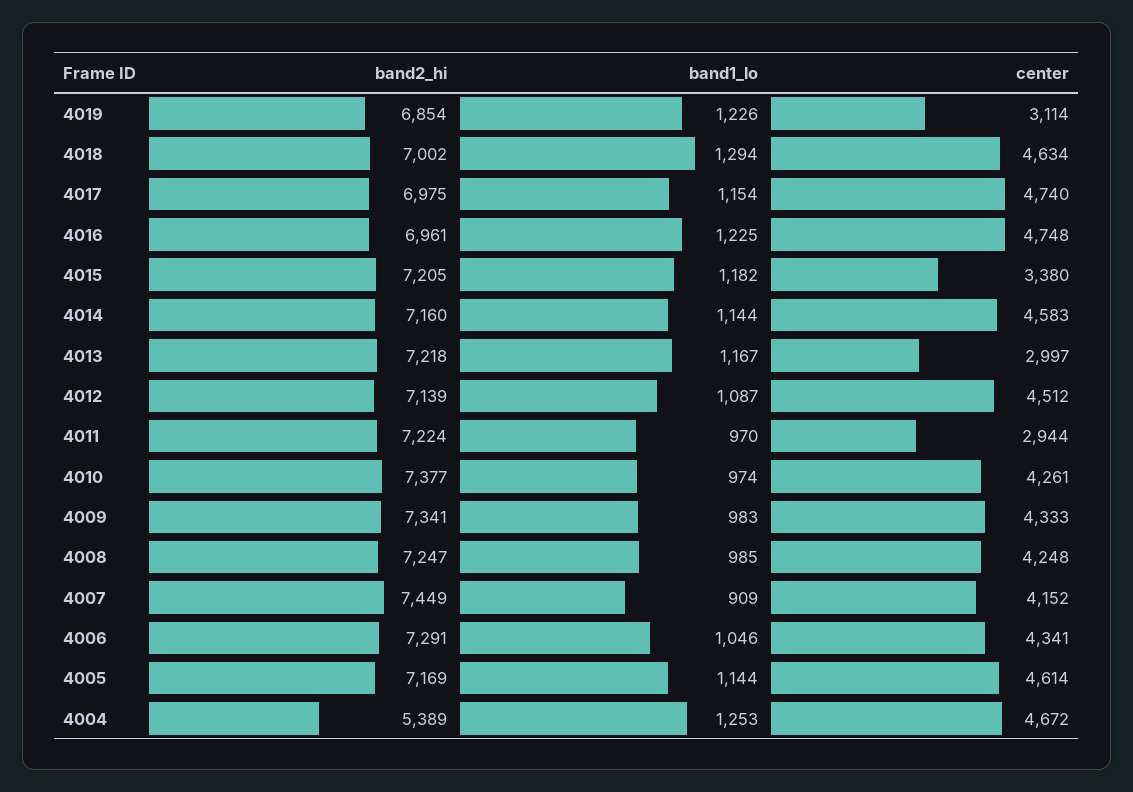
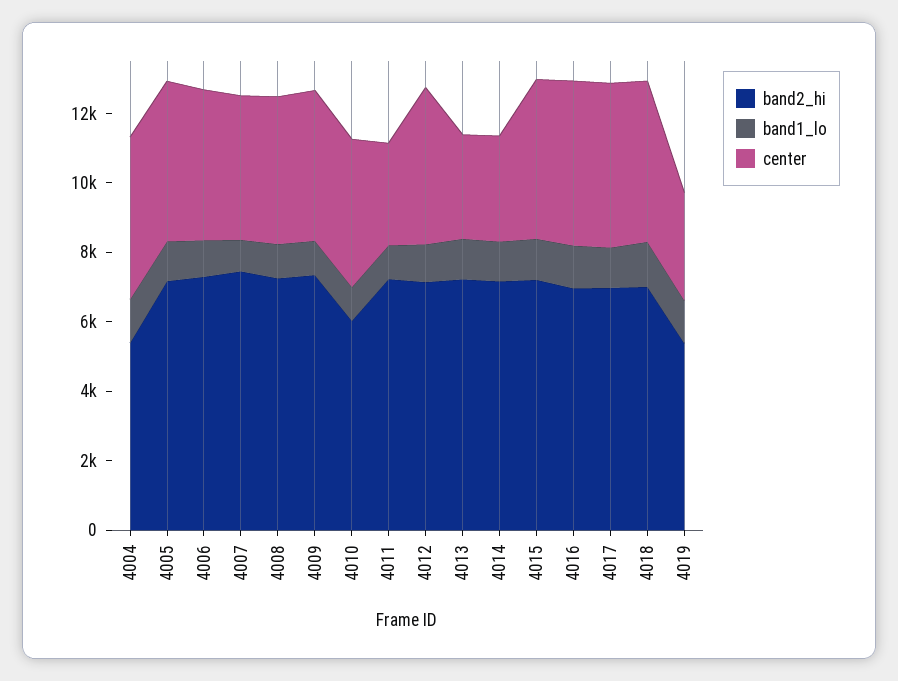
  {
    "band2_hi": {
-     "4019": 6854,
+     "4019": 5500,
      "4018": 7002,
      "4017": 6975,
      "4016": 6961,
      "4015": 7205,
      "4014": 7160,
      "4013": 7218,
      "4012": 7139,
      "4011": 7224,
-     "4010": 7377,
+     "4010": 6000,
      "4009": 7341,
      "4008": 7247,
      "4007": 7449,
      "4006": 7291,
      "4005": 7169,
      "4004": 5389
    },
    "band1_lo": {
      "4019": 1226,
      "4018": 1294,
      "4017": 1154,
      "4016": 1225,
      "4015": 1182,
      "4014": 1144,
      "4013": 1167,
      "4012": 1087,
      "4011": 970,
      "4010": 974,
      "4009": 983,
      "4008": 985,
      "4007": 909,
      "4006": 1046,
      "4005": 1144,
      "4004": 1253
    },
    "center": {
      "4019": 3114,
      "4018": 4634,
      "4017": 4740,
      "4016": 4748,
-     "4015": 3380,
+     "4015": 4500,
-     "4014": 4583,
+     "4014": 3000,
      "4013": 2997,
      "4012": 4512,
      "4011": 2944,
      "4010": 4261,
      "4009": 4333,
      "4008": 4248,
      "4007": 4152,
      "4006": 4341,
      "4005": 4614,
      "4004": 4672
    }
  }

